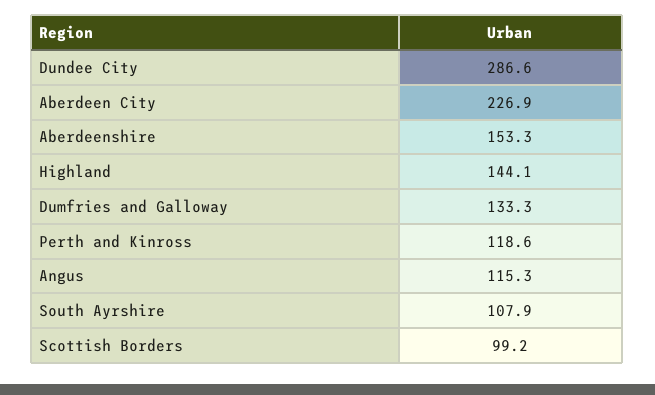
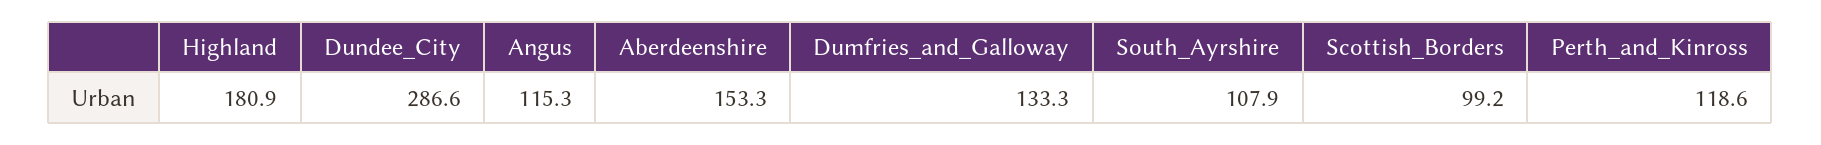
  {
    "Dundee City": 286.6,
-   "Aberdeen City": 226.9,
    "Aberdeenshire": 153.3,
-   "Highland": 144.1,
+   "Highland": 180.9,
    "Dumfries and Galloway": 133.3,
    "Perth and Kinross": 118.6,
    "Angus": 115.3,
    "South Ayrshire": 107.9,
    "Scottish Borders": 99.2
  }

